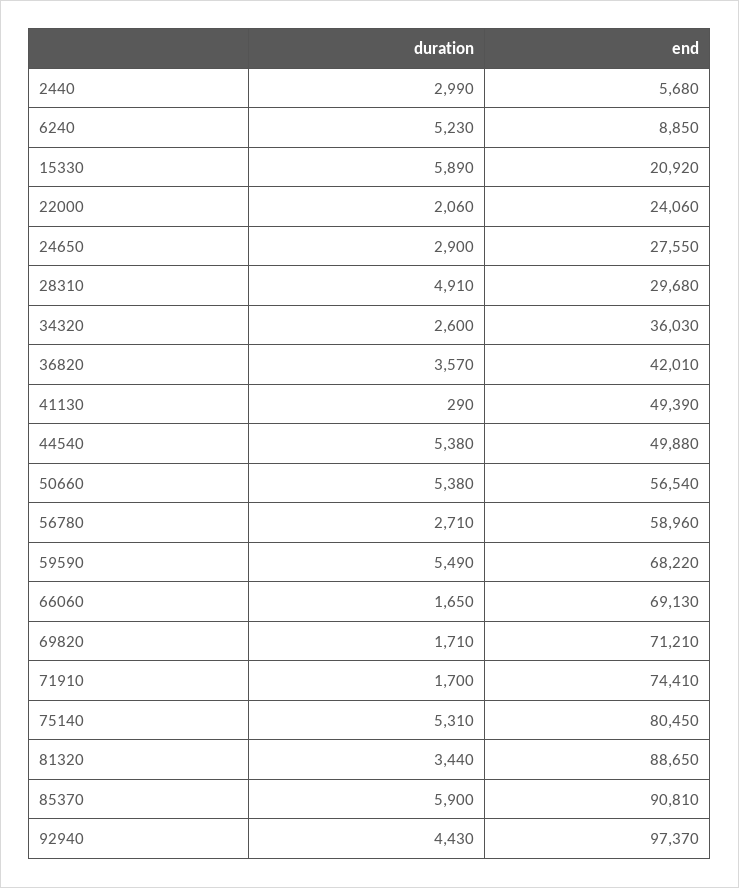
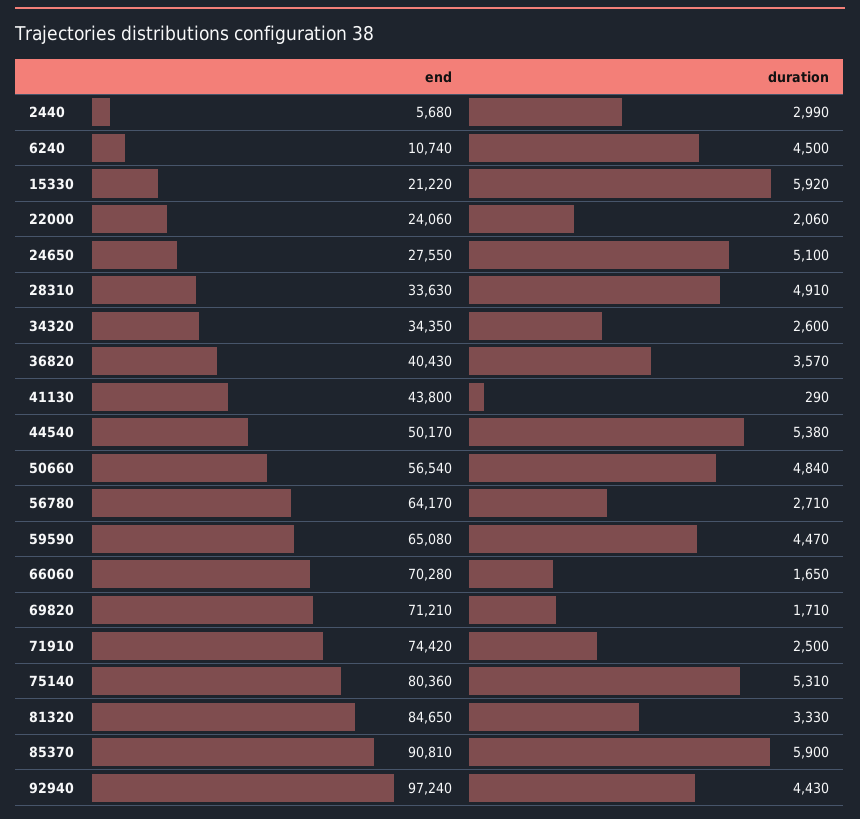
  {
    "duration": {
      "2440": 2990,
-     "6240": 5230,
+     "6240": 4500,
-     "15330": 5890,
+     "15330": 5920,
      "22000": 2060,
-     "24650": 2900,
+     "24650": 5100,
      "28310": 4910,
      "34320": 2600,
      "36820": 3570,
      "41130": 290,
      "44540": 5380,
-     "50660": 5380,
+     "50660": 4840,
      "56780": 2710,
-     "59590": 5490,
+     "59590": 4470,
      "66060": 1650,
      "69820": 1710,
-     "71910": 1700,
+     "71910": 2500,
      "75140": 5310,
-     "81320": 3440,
+     "81320": 3330,
      "85370": 5900,
      "92940": 4430
    },
    "end": {
      "2440": 5680,
-     "6240": 8850,
+     "6240": 10740,
-     "15330": 20920,
+     "15330": 21220,
      "22000": 24060,
      "24650": 27550,
-     "28310": 29680,
+     "28310": 33630,
-     "34320": 36030,
+     "34320": 34350,
-     "36820": 42010,
+     "36820": 40430,
-     "41130": 49390,
+     "41130": 43800,
-     "44540": 49880,
+     "44540": 50170,
      "50660": 56540,
-     "56780": 58960,
+     "56780": 64170,
-     "59590": 68220,
+     "59590": 65080,
-     "66060": 69130,
+     "66060": 70280,
      "69820": 71210,
-     "71910": 74410,
+     "71910": 74420,
-     "75140": 80450,
+     "75140": 80360,
-     "81320": 88650,
+     "81320": 84650,
      "85370": 90810,
-     "92940": 97370
+     "92940": 97240
    }
  }

